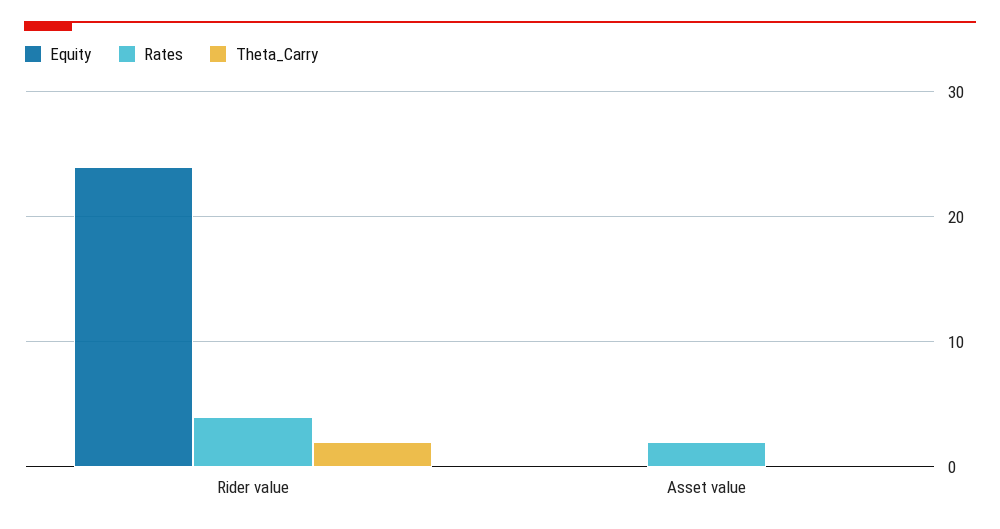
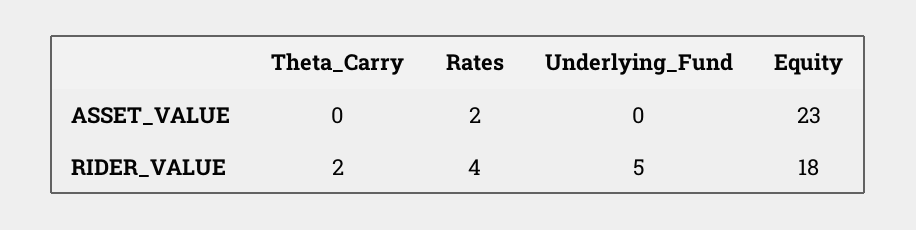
  {
    "Equity": {
-     "Rider value": 24,
+     "Rider value": 18,
-     "Asset value": 0
+     "Asset value": 23
    },
    "Rates": {
      "Rider value": 4,
      "Asset value": 2
    },
    "Theta_Carry": {
      "Rider value": 2,
      "Asset value": 0
-   }
+   },
+   "Underlying_Fund": {
+     "Asset value": 0,
+     "Rider value": 5
+   }
  }

